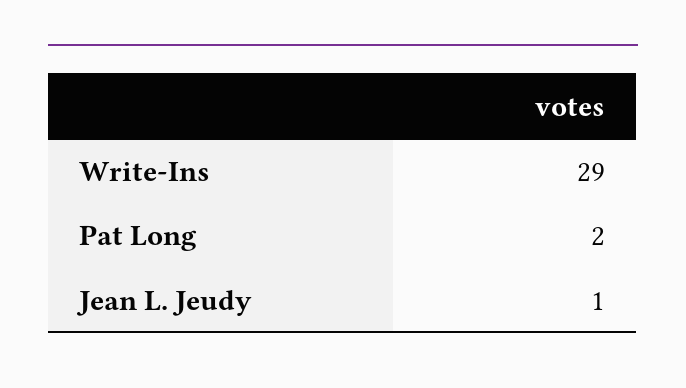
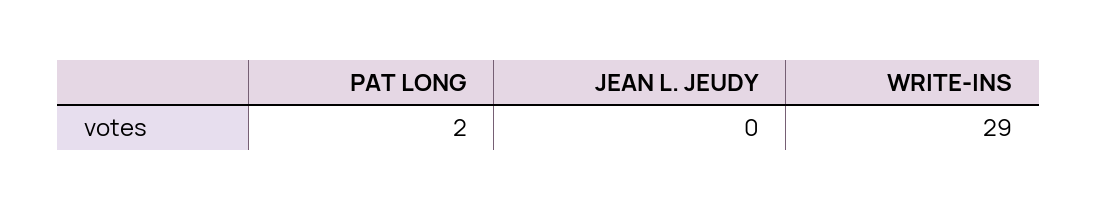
  {
    "Write-Ins": 29,
    "Pat Long": 2,
-   "Jean L. Jeudy": 1
+   "Jean L. Jeudy": 0
  }

